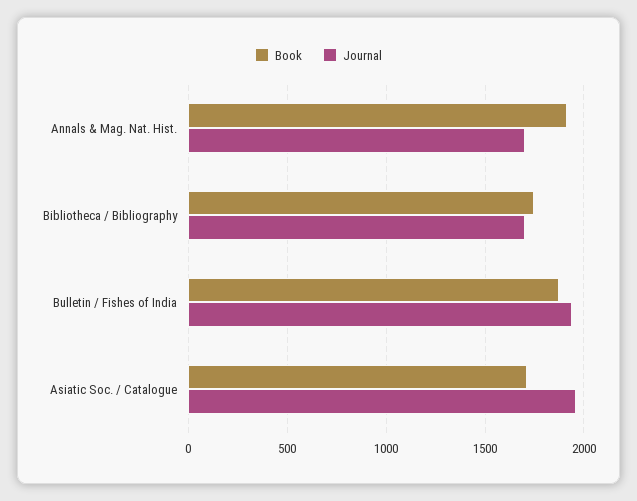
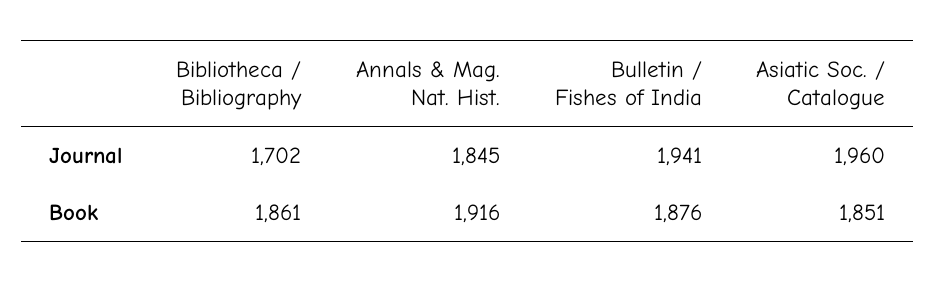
  {
    "Book": {
      "Annals & Mag. Nat. Hist.": 1916,
-     "Bibliotheca / Bibliography": 1750,
+     "Bibliotheca / Bibliography": 1861,
      "Bulletin / Fishes of India": 1876,
-     "Asiatic Soc. / Catalogue": 1700
+     "Asiatic Soc. / Catalogue": 1851
    },
    "Journal": {
-     "Annals & Mag. Nat. Hist.": 1700,
+     "Annals & Mag. Nat. Hist.": 1845,
      "Bibliotheca / Bibliography": 1702,
      "Bulletin / Fishes of India": 1941,
      "Asiatic Soc. / Catalogue": 1960
    }
  }

